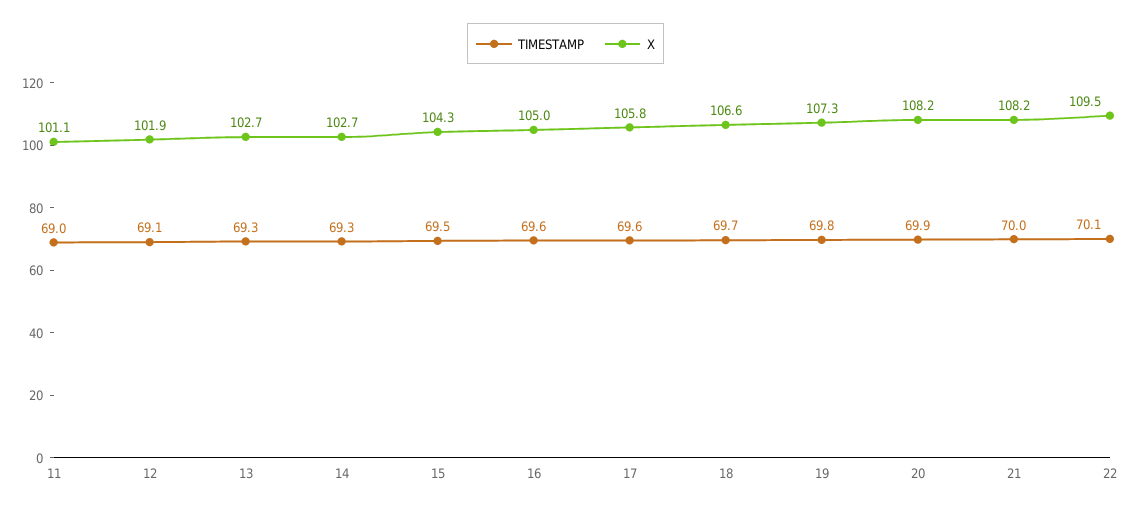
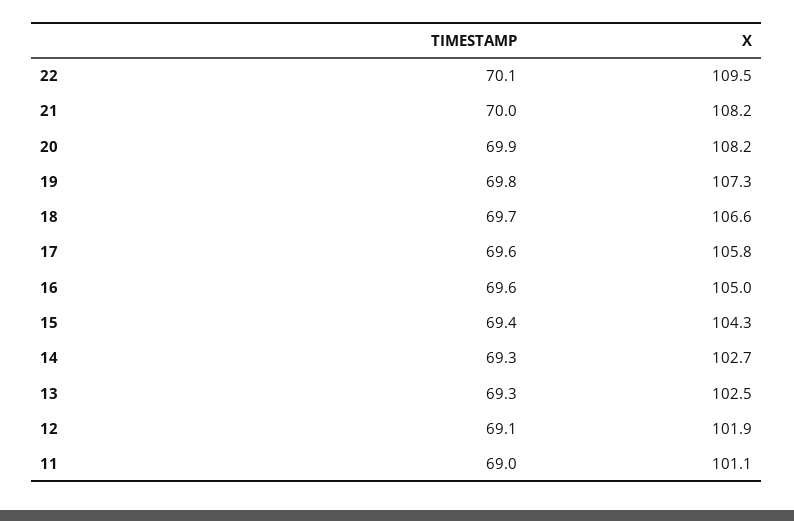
  {
    "TIMESTAMP": {
      "11": 69,
      "12": 69.1,
      "13": 69.3,
      "14": 69.3,
-     "15": 69.5,
+     "15": 69.4,
      "16": 69.6,
      "17": 69.6,
      "18": 69.7,
      "19": 69.8,
      "20": 69.9,
      "21": 70,
      "22": 70.1
    },
    "X": {
      "11": 101.1,
      "12": 101.9,
-     "13": 102.7,
+     "13": 102.5,
      "14": 102.7,
      "15": 104.3,
      "16": 105,
      "17": 105.8,
      "18": 106.6,
      "19": 107.3,
      "20": 108.2,
      "21": 108.2,
      "22": 109.5
    }
  }

